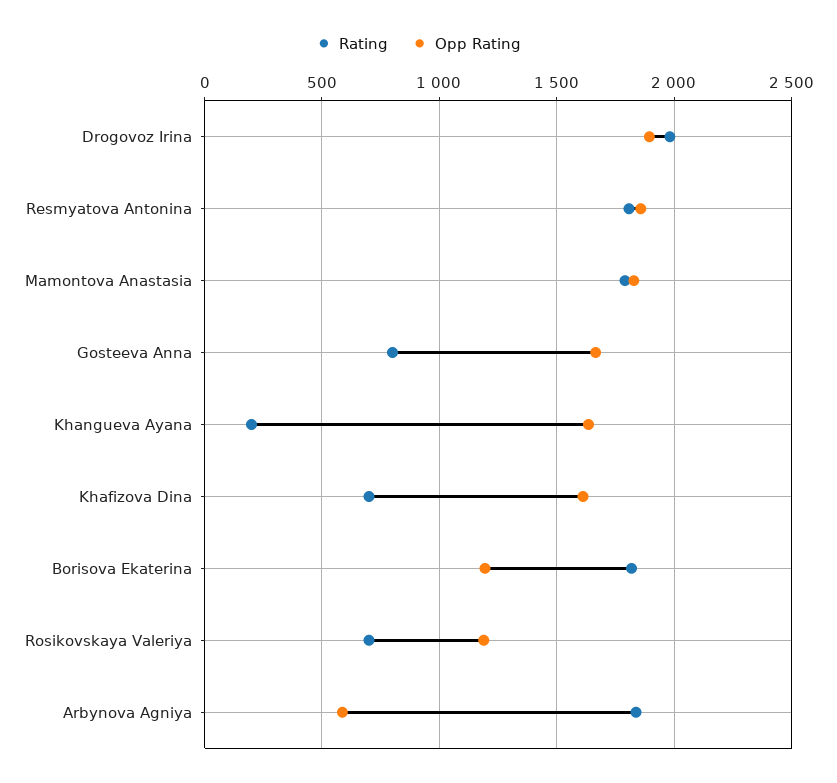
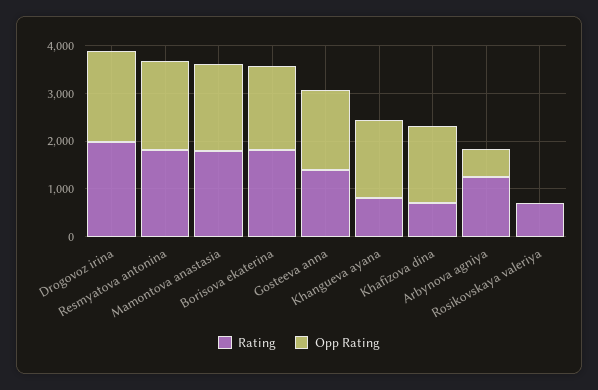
  {
    "Rating": {
      "Drogovoz Irina": 2000,
      "Resmyatova Antonina": 1800,
      "Mamontova Anastasia": 1800,
-     "Gosteeva Anna": 800,
+     "Gosteeva Anna": 1400,
-     "Khangueva Ayana": 200,
+     "Khangueva Ayana": 800,
      "Khafizova Dina": 700,
      "Borisova Ekaterina": 1800,
      "Rosikovskaya Valeriya": 700,
-     "Arbynova Agniya": 1850
+     "Arbynova Agniya": 1200
    },
    "Opp Rating": {
      "Drogovoz Irina": 1900,
      "Resmyatova Antonina": 1850,
      "Mamontova Anastasia": 1850,
      "Gosteeva Anna": 1650,
      "Khangueva Ayana": 1650,
      "Khafizova Dina": 1600,
-     "Borisova Ekaterina": 1200,
+     "Borisova Ekaterina": 1800,
-     "Rosikovskaya Valeriya": 1200,
+     "Rosikovskaya Valeriya": 0,
      "Arbynova Agniya": 600
    }
  }

